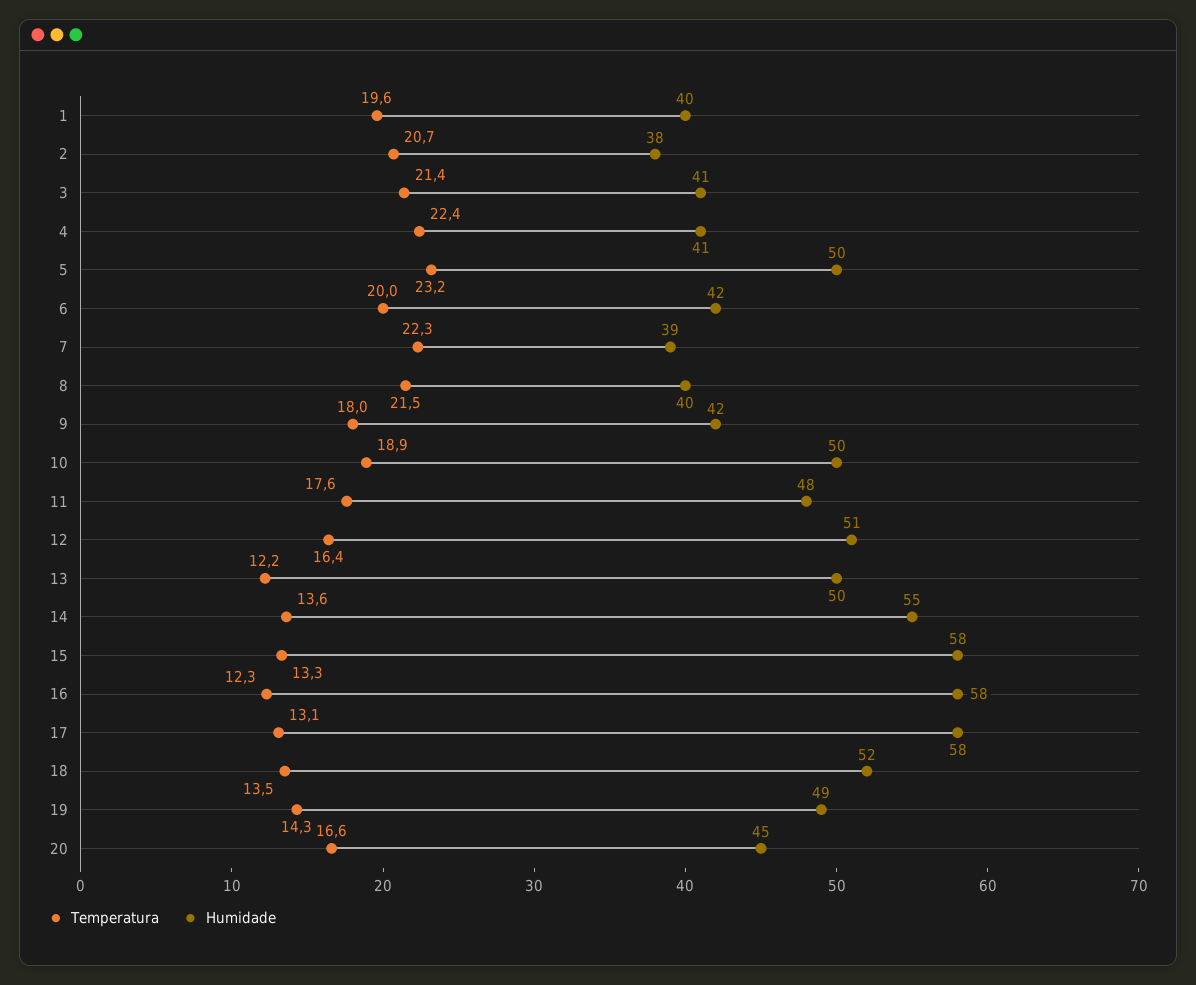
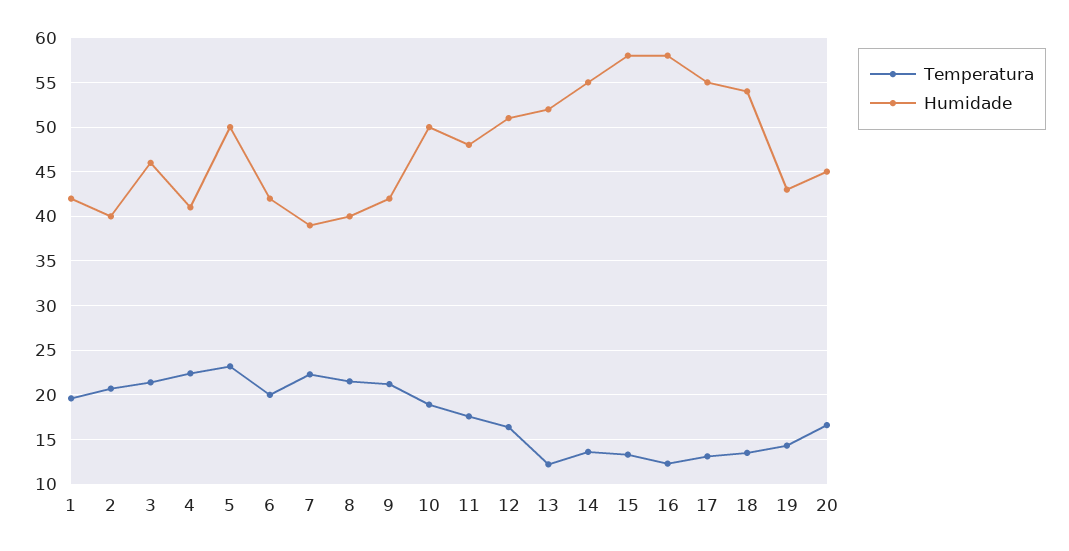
  {
    "Temperatura": {
      "1": 19.6,
      "2": 20.7,
      "3": 21.4,
      "4": 22.4,
      "5": 23.2,
      "6": 20,
      "7": 22.3,
      "8": 21.5,
-     "9": 18,
+     "9": 21,
      "10": 18.9,
      "11": 17.6,
      "12": 16.4,
      "13": 12.2,
      "14": 13.6,
      "15": 13.3,
      "16": 12.3,
      "17": 13.1,
      "18": 13.5,
      "19": 14.3,
      "20": 16.6
    },
    "Humidade": {
-     "1": 40,
+     "1": 42,
-     "2": 38,
+     "2": 40,
-     "3": 41,
+     "3": 46,
      "4": 41,
      "5": 50,
      "6": 42,
      "7": 39,
      "8": 40,
      "9": 42,
      "10": 50,
      "11": 48,
      "12": 51,
-     "13": 50,
+     "13": 52,
      "14": 55,
      "15": 58,
      "16": 58,
-     "17": 58,
+     "17": 55,
-     "18": 52,
+     "18": 54,
-     "19": 49,
+     "19": 43,
      "20": 45
    }
  }

